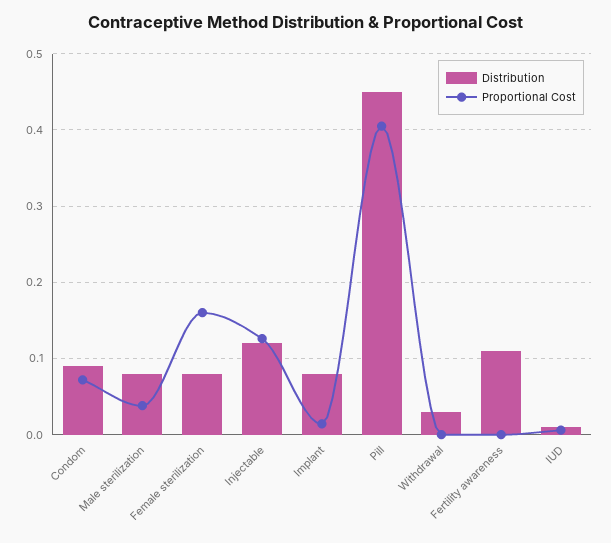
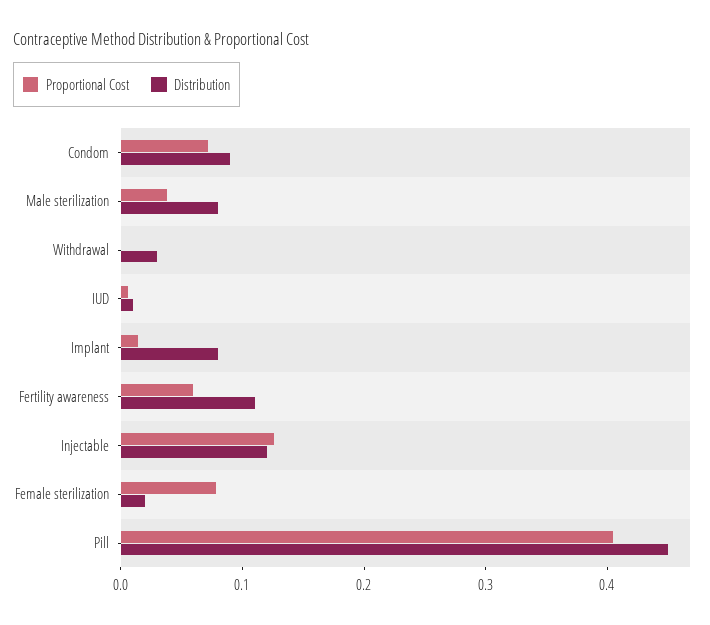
  {
    "Distribution": {
      "Condom": 0.09,
      "Male sterilization": 0.08,
-     "Female sterilization": 0.08,
+     "Female sterilization": 0.02,
      "Injectable": 0.12,
      "Implant": 0.08,
      "Pill": 0.45,
      "Withdrawal": 0.03,
      "Fertility awareness": 0.11,
      "IUD": 0.01
    },
    "Proportional Cost": {
      "Condom": 0.07,
      "Male sterilization": 0.04,
-     "Female sterilization": 0.16,
+     "Female sterilization": 0.08,
      "Injectable": 0.13,
      "Implant": 0.01,
      "Pill": 0.41,
      "Withdrawal": 0,
-     "Fertility awareness": 0,
+     "Fertility awareness": 0.06,
      "IUD": 0.01
    }
  }

